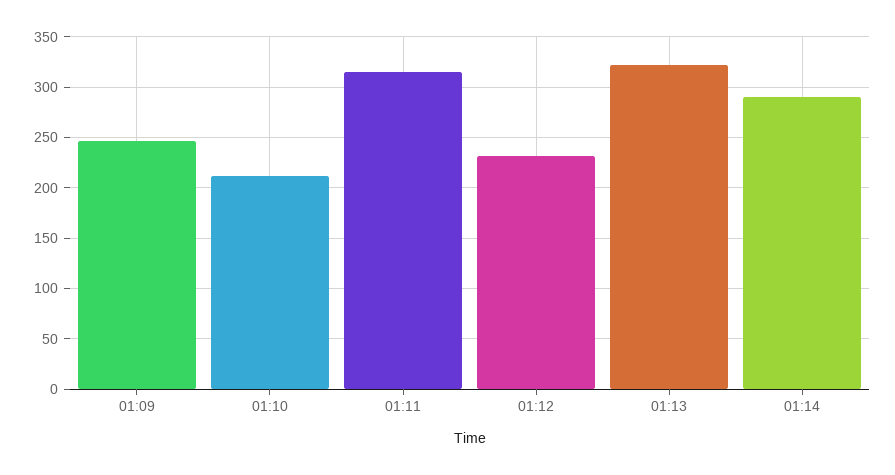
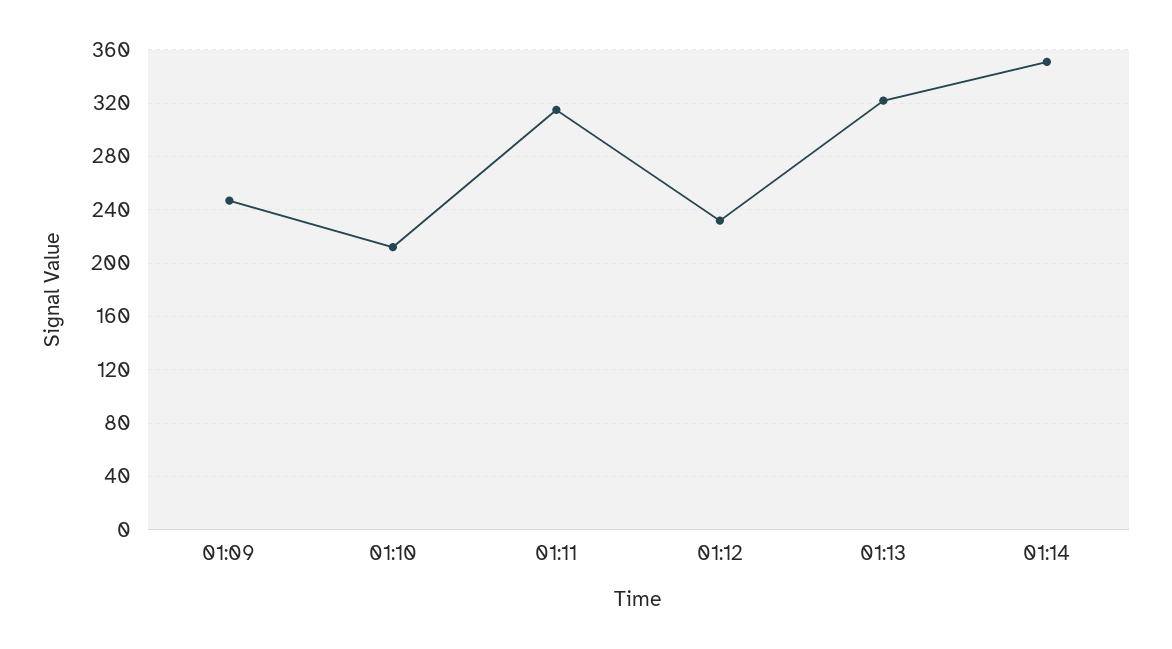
  {
    "01:09": 245,
    "01:10": 210,
    "01:11": 315,
    "01:12": 230,
    "01:13": 320,
-   "01:14": 290
+   "01:14": 350
  }

